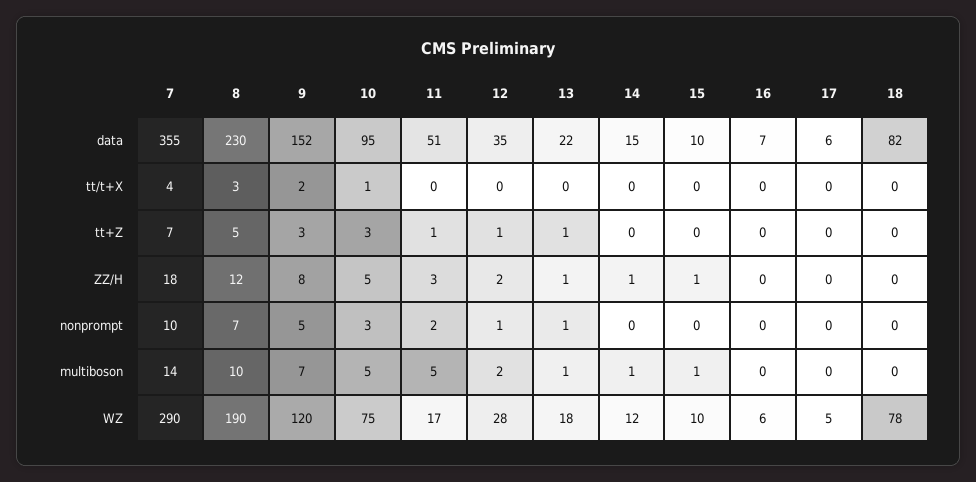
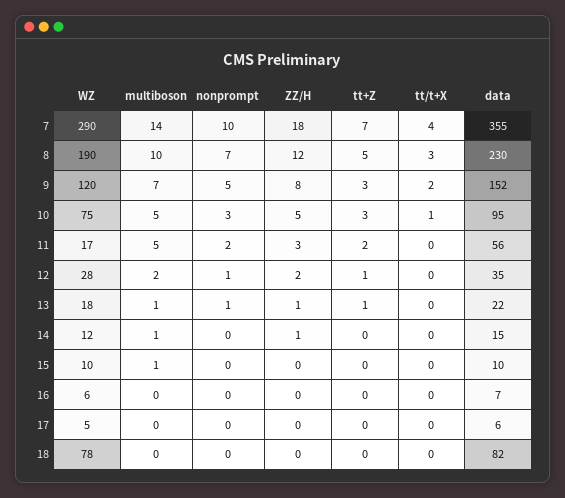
  {
    "7": {
      "data": 355,
      "tt/t+X": 4,
      "tt+Z": 7,
      "ZZ/H": 18,
      "nonprompt": 10,
      "multiboson": 14,
      "WZ": 290
    },
    "8": {
      "data": 230,
      "tt/t+X": 3,
      "tt+Z": 5,
      "ZZ/H": 12,
      "nonprompt": 7,
      "multiboson": 10,
      "WZ": 190
    },
    "9": {
      "data": 152,
      "tt/t+X": 2,
      "tt+Z": 3,
      "ZZ/H": 8,
      "nonprompt": 5,
      "multiboson": 7,
      "WZ": 120
    },
    "10": {
      "data": 95,
      "tt/t+X": 1,
      "tt+Z": 3,
      "ZZ/H": 5,
      "nonprompt": 3,
      "multiboson": 5,
      "WZ": 75
    },
    "11": {
-     "data": 51,
+     "data": 56,
      "tt/t+X": 0,
-     "tt+Z": 1,
+     "tt+Z": 2,
      "ZZ/H": 3,
      "nonprompt": 2,
      "multiboson": 5,
      "WZ": 17
    },
    "12": {
      "data": 35,
      "tt/t+X": 0,
      "tt+Z": 1,
      "ZZ/H": 2,
      "nonprompt": 1,
      "multiboson": 2,
      "WZ": 28
    },
    "13": {
      "data": 22,
      "tt/t+X": 0,
      "tt+Z": 1,
      "ZZ/H": 1,
      "nonprompt": 1,
      "multiboson": 1,
      "WZ": 18
    },
    "14": {
      "data": 15,
      "tt/t+X": 0,
      "tt+Z": 0,
      "ZZ/H": 1,
      "nonprompt": 0,
      "multiboson": 1,
      "WZ": 12
    },
    "15": {
      "data": 10,
      "tt/t+X": 0,
      "tt+Z": 0,
-     "ZZ/H": 1,
+     "ZZ/H": 0,
      "nonprompt": 0,
      "multiboson": 1,
      "WZ": 10
    },
    "16": {
      "data": 7,
      "tt/t+X": 0,
      "tt+Z": 0,
      "ZZ/H": 0,
      "nonprompt": 0,
      "multiboson": 0,
      "WZ": 6
    },
    "17": {
      "data": 6,
      "tt/t+X": 0,
      "tt+Z": 0,
      "ZZ/H": 0,
      "nonprompt": 0,
      "multiboson": 0,
      "WZ": 5
    },
    "18": {
      "data": 82,
      "tt/t+X": 0,
      "tt+Z": 0,
      "ZZ/H": 0,
      "nonprompt": 0,
      "multiboson": 0,
      "WZ": 78
    }
  }

